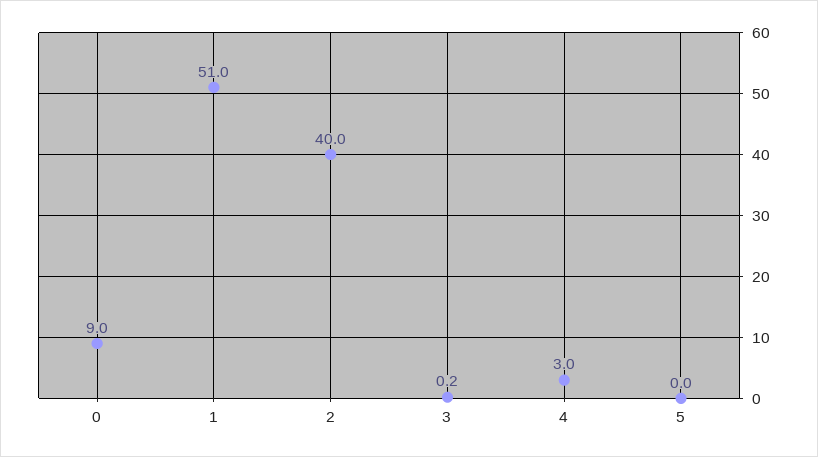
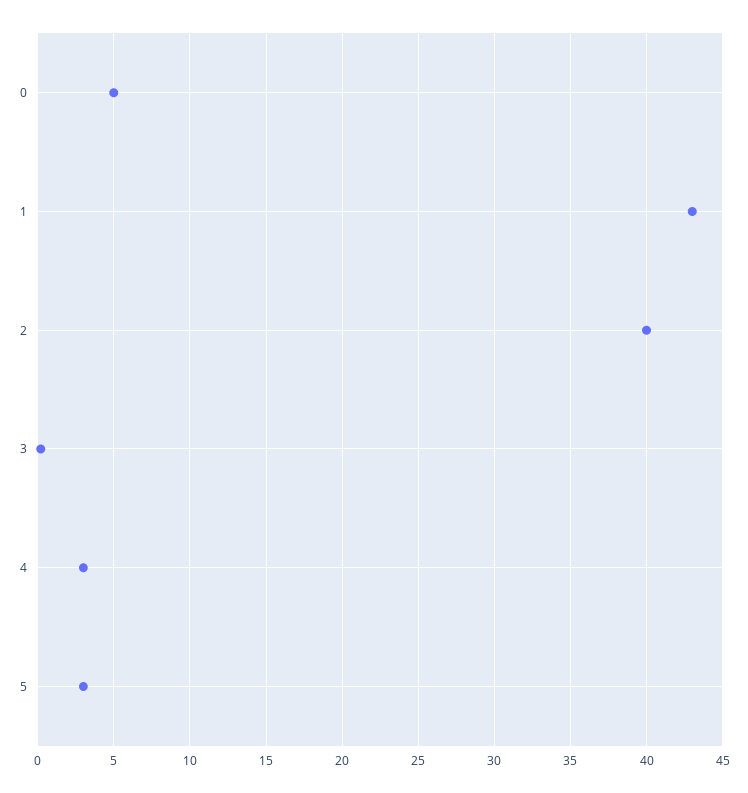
  {
-   "0": 9,
+   "0": 5,
-   "1": 51,
+   "1": 43,
    "2": 40,
    "3": 0.2,
    "4": 3,
-   "5": 0
+   "5": 3
  }

